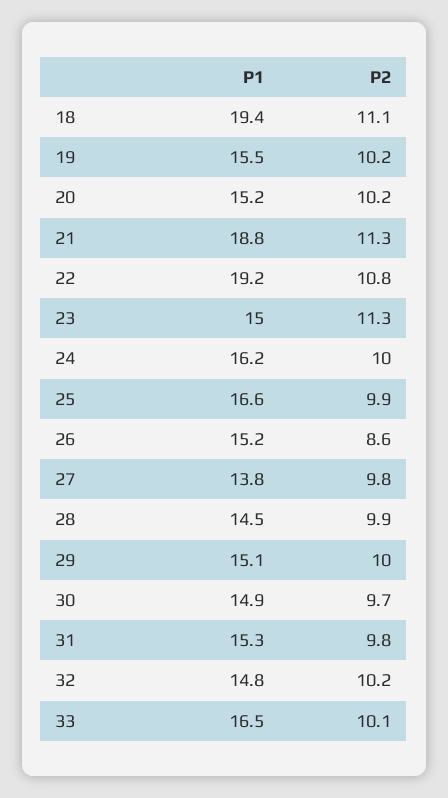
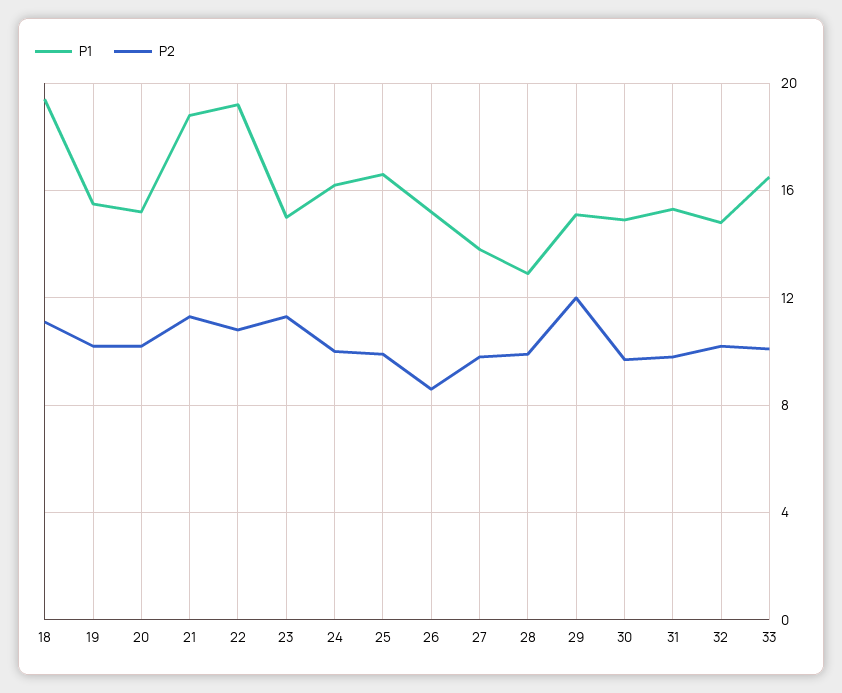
  {
    "P1": {
      "18": 19.4,
      "19": 15.5,
      "20": 15.2,
      "21": 18.8,
      "22": 19.2,
      "23": 15,
      "24": 16.2,
      "25": 16.6,
      "26": 15.2,
      "27": 13.8,
-     "28": 14.5,
+     "28": 13,
      "29": 15.1,
      "30": 14.9,
      "31": 15.3,
      "32": 14.8,
      "33": 16.5
    },
    "P2": {
      "18": 11.1,
      "19": 10.2,
      "20": 10.2,
      "21": 11.3,
      "22": 10.8,
      "23": 11.3,
      "24": 10,
      "25": 9.9,
      "26": 8.6,
      "27": 9.8,
      "28": 9.9,
-     "29": 10,
+     "29": 12,
      "30": 9.7,
      "31": 9.8,
      "32": 10.2,
      "33": 10.1
    }
  }

